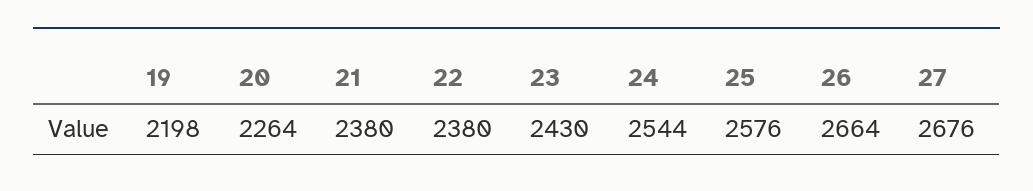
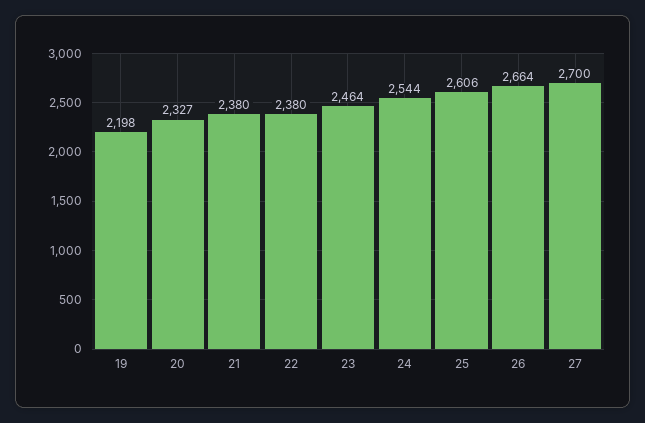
  {
    "19": 2198,
-   "20": 2264,
+   "20": 2327,
    "21": 2380,
    "22": 2380,
-   "23": 2430,
+   "23": 2464,
    "24": 2544,
-   "25": 2576,
+   "25": 2606,
    "26": 2664,
-   "27": 2676
+   "27": 2700
  }

